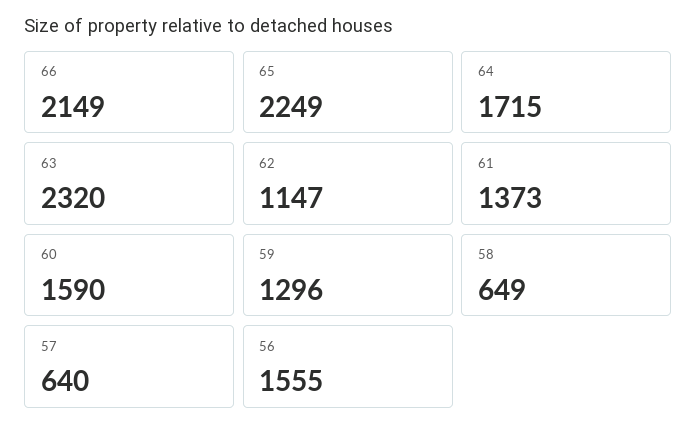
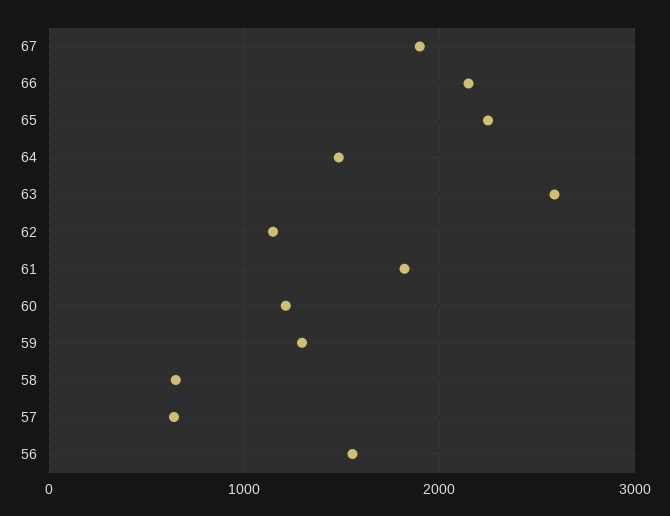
  {
    "66": 2149,
    "65": 2249,
-   "64": 1715,
+   "64": 1500,
-   "63": 2320,
+   "63": 2600,
    "62": 1147,
-   "61": 1373,
+   "61": 1800,
-   "60": 1590,
+   "60": 1200,
    "59": 1296,
    "58": 649,
    "57": 640,
-   "56": 1555
+   "56": 1555,
+   "67": 1900
  }

